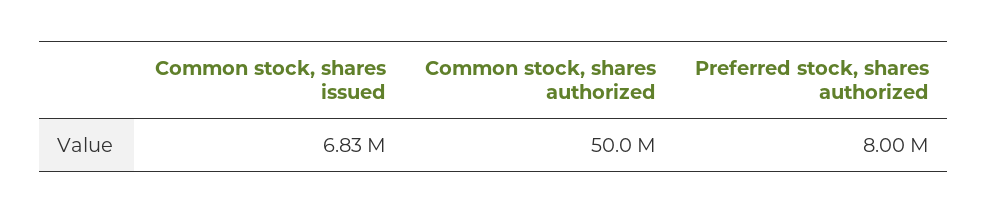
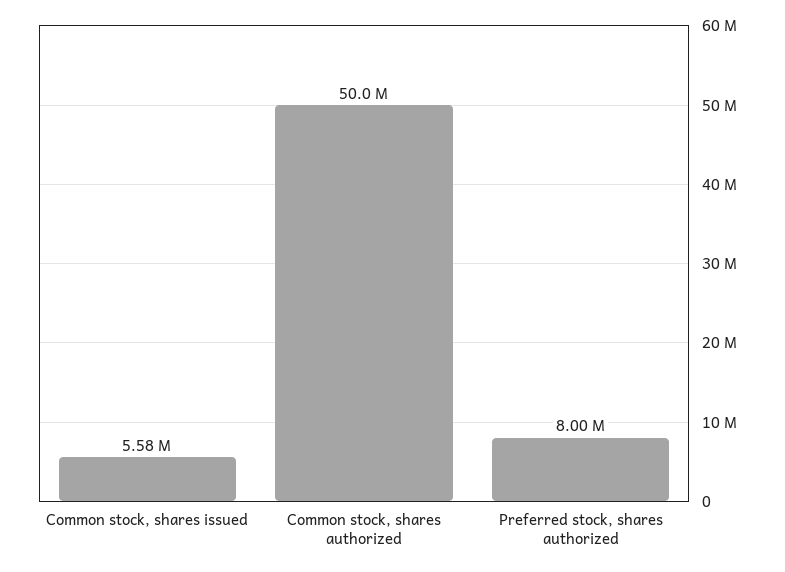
  {
-   "Common stock, shares issued": 6830000,
+   "Common stock, shares issued": 5580000,
    "Common stock, shares authorized": 50000000,
    "Preferred stock, shares authorized": 8000000
  }

